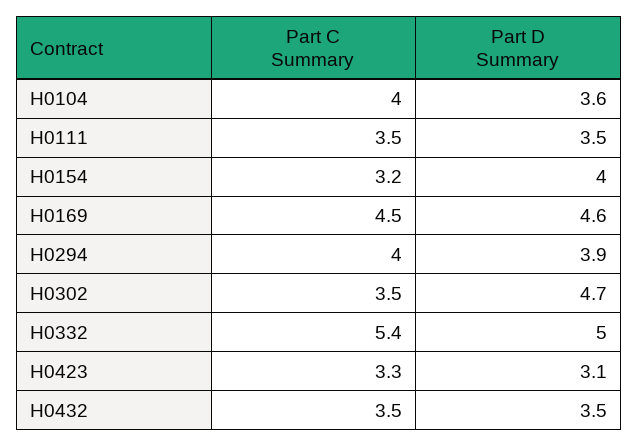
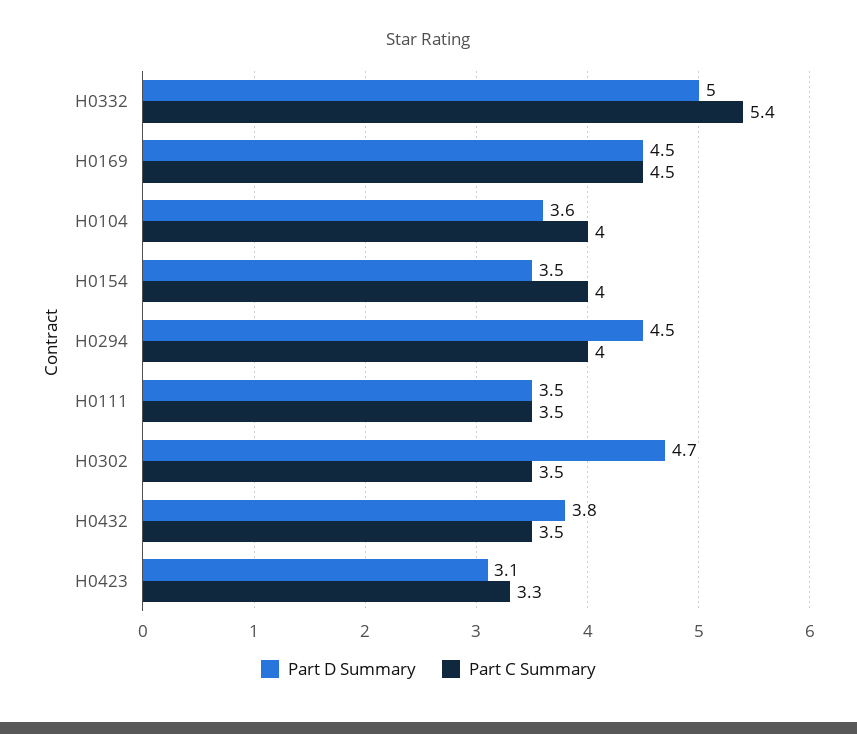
  {
    "Part C Summary": {
      "H0104": 4,
      "H0111": 3.5,
-     "H0154": 3.2,
+     "H0154": 4,
      "H0169": 4.5,
      "H0294": 4,
      "H0302": 3.5,
      "H0332": 5.4,
      "H0423": 3.3,
      "H0432": 3.5
    },
    "Part D Summary": {
      "H0104": 3.6,
      "H0111": 3.5,
-     "H0154": 4,
+     "H0154": 3.5,
-     "H0169": 4.6,
+     "H0169": 4.5,
-     "H0294": 3.9,
+     "H0294": 4.5,
      "H0302": 4.7,
      "H0332": 5,
      "H0423": 3.1,
-     "H0432": 3.5
+     "H0432": 3.8
    }
  }

